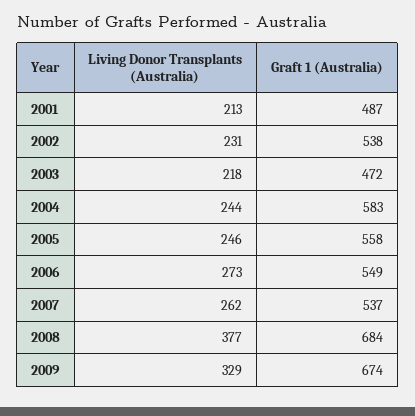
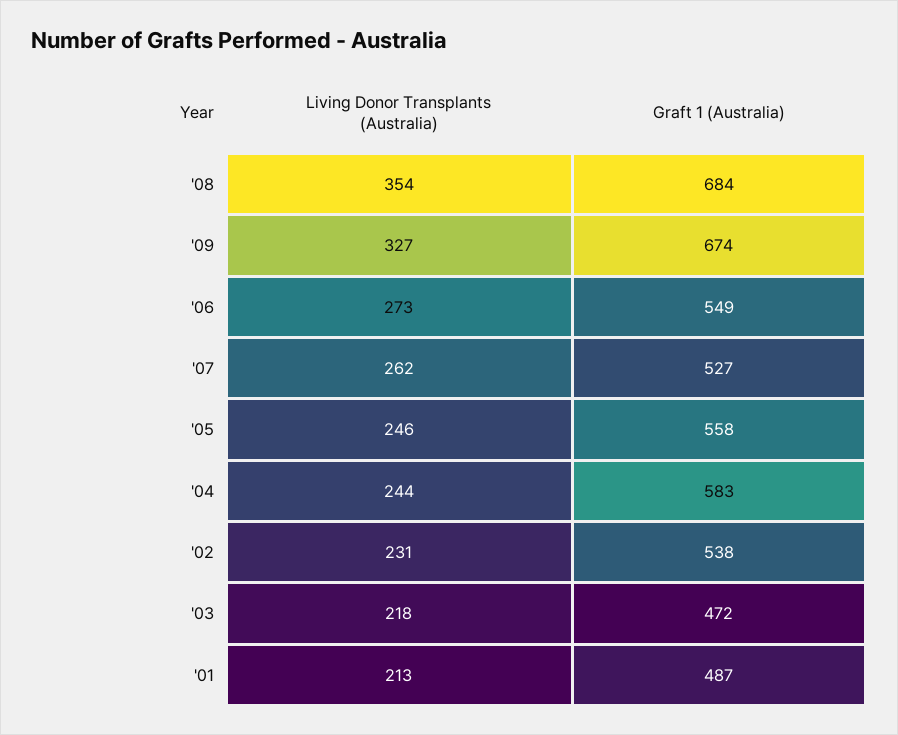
  {
    "Living Donor Transplants (Australia)": {
      "2001": 213,
      "2002": 231,
      "2003": 218,
      "2004": 244,
      "2005": 246,
      "2006": 273,
      "2007": 262,
-     "2008": 377,
+     "2008": 354,
-     "2009": 329
+     "2009": 327
    },
    "Graft 1 (Australia)": {
      "2001": 487,
      "2002": 538,
      "2003": 472,
      "2004": 583,
      "2005": 558,
      "2006": 549,
-     "2007": 537,
+     "2007": 527,
      "2008": 684,
      "2009": 674
    }
  }

